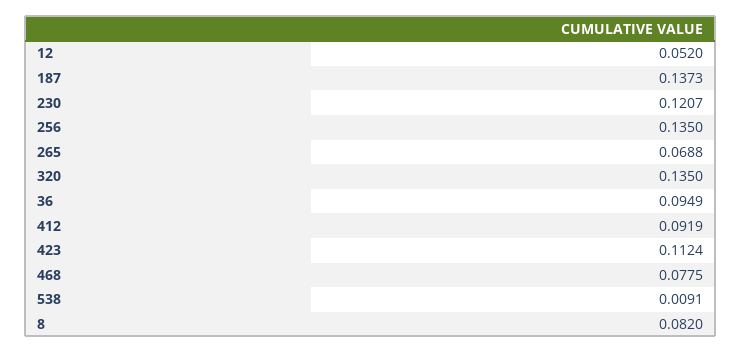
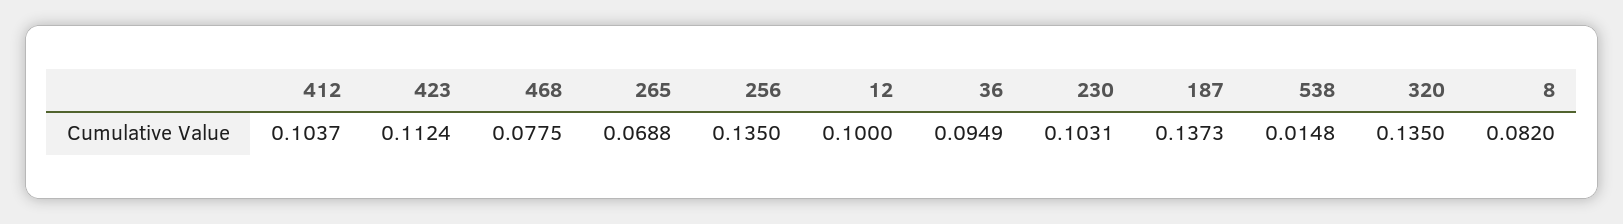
  {
-   "12": 0.052,
+   "12": 0.1,
    "187": 0.1373,
-   "230": 0.1207,
+   "230": 0.1031,
    "256": 0.135,
    "265": 0.0688,
    "320": 0.135,
    "36": 0.0949,
-   "412": 0.0919,
+   "412": 0.1037,
    "423": 0.1124,
    "468": 0.0775,
-   "538": 0.0091,
+   "538": 0.0148,
    "8": 0.082
  }

